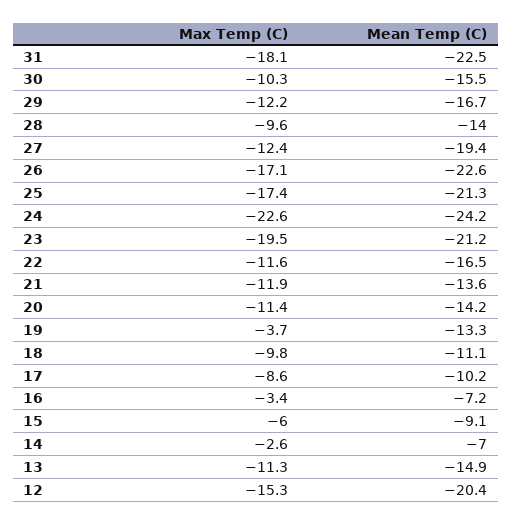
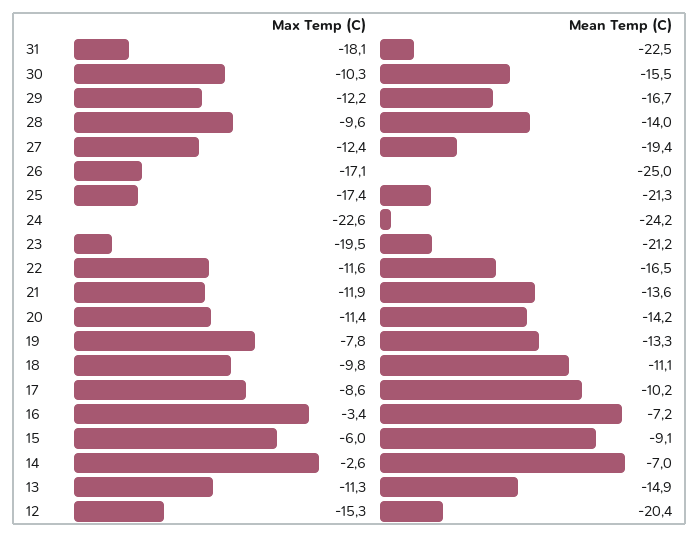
  {
    "Max Temp (C)": {
      "31": -18.1,
      "30": -10.3,
      "29": -12.2,
      "28": -9.6,
      "27": -12.4,
      "26": -17.1,
      "25": -17.4,
      "24": -22.6,
      "23": -19.5,
      "22": -11.6,
      "21": -11.9,
      "20": -11.4,
-     "19": -3.7,
+     "19": -7.8,
      "18": -9.8,
      "17": -8.6,
      "16": -3.4,
      "15": -6,
      "14": -2.6,
      "13": -11.3,
      "12": -15.3
    },
    "Mean Temp (C)": {
      "31": -22.5,
      "30": -15.5,
      "29": -16.7,
      "28": -14,
      "27": -19.4,
-     "26": -22.6,
+     "26": -25,
      "25": -21.3,
      "24": -24.2,
      "23": -21.2,
      "22": -16.5,
      "21": -13.6,
      "20": -14.2,
      "19": -13.3,
      "18": -11.1,
      "17": -10.2,
      "16": -7.2,
      "15": -9.1,
      "14": -7,
      "13": -14.9,
      "12": -20.4
    }
  }

